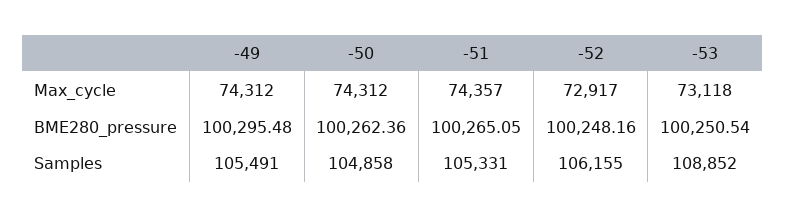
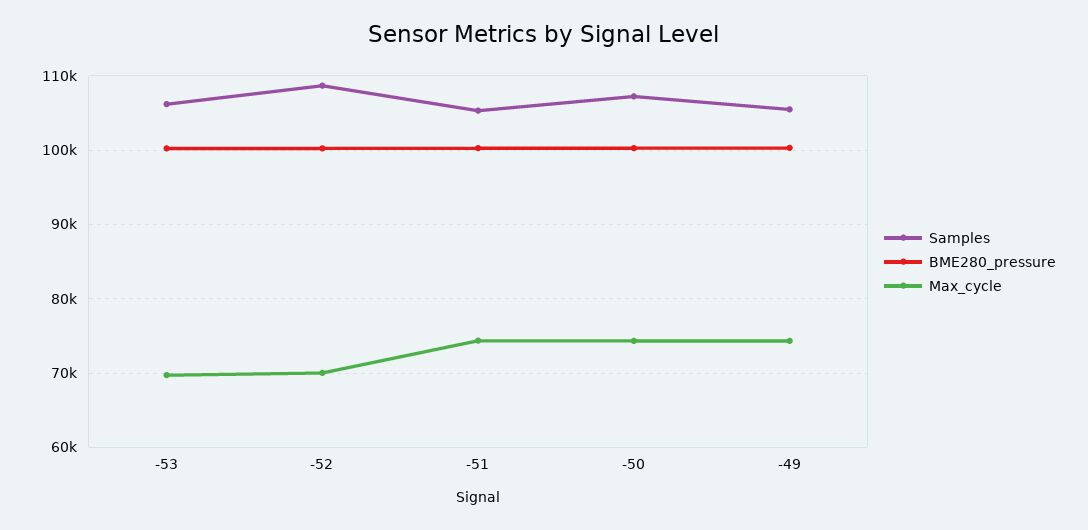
  {
    "Max_cycle": {
      "-49": 74312,
      "-50": 74312,
      "-51": 74357,
-     "-52": 72917,
+     "-52": 70000,
-     "-53": 73118
+     "-53": 70000
    },
    "BME280_pressure": {
      "-49": 100295.48,
      "-50": 100262.36,
      "-51": 100265.05,
      "-52": 100248.16,
      "-53": 100250.54
    },
    "Samples": {
      "-49": 105491,
-     "-50": 104858,
+     "-50": 107000,
      "-51": 105331,
-     "-52": 106155,
+     "-52": 109000,
-     "-53": 108852
+     "-53": 106000
    }
  }

